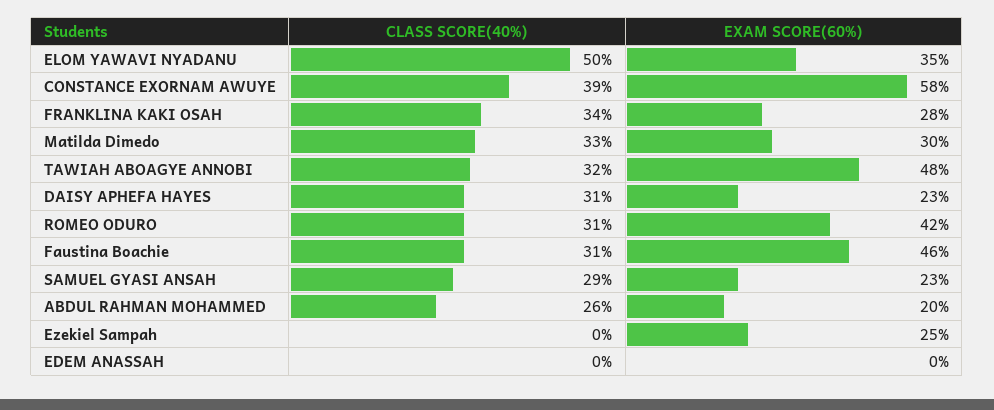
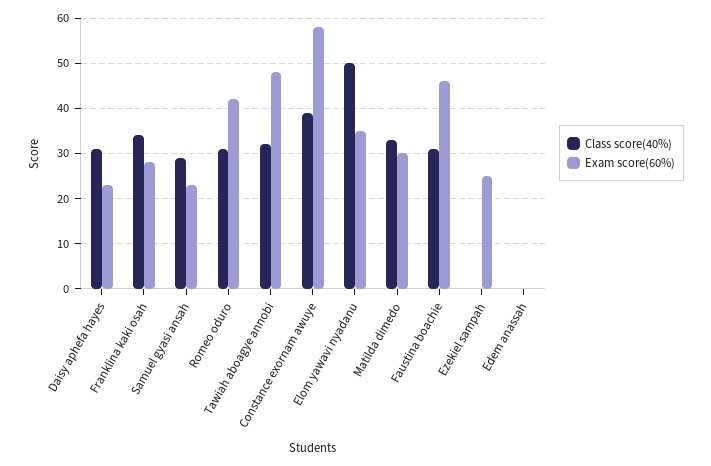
  {
    "CLASS SCORE(40%)": {
      "ELOM YAWAVI NYADANU": 50,
      "CONSTANCE EXORNAM AWUYE": 39,
      "FRANKLINA KAKI OSAH": 34,
      "Matilda Dimedo": 33,
      "TAWIAH ABOAGYE ANNOBI": 32,
      "DAISY APHEFA HAYES": 31,
      "ROMEO ODURO": 31,
      "Faustina Boachie": 31,
      "SAMUEL GYASI ANSAH": 29,
-     "ABDUL RAHMAN MOHAMMED": 26,
      "Ezekiel Sampah": 0,
      "EDEM ANASSAH": 0
    },
    "EXAM SCORE(60%)": {
      "ELOM YAWAVI NYADANU": 35,
      "CONSTANCE EXORNAM AWUYE": 58,
      "FRANKLINA KAKI OSAH": 28,
      "Matilda Dimedo": 30,
      "TAWIAH ABOAGYE ANNOBI": 48,
      "DAISY APHEFA HAYES": 23,
      "ROMEO ODURO": 42,
      "Faustina Boachie": 46,
      "SAMUEL GYASI ANSAH": 23,
-     "ABDUL RAHMAN MOHAMMED": 20,
      "Ezekiel Sampah": 25,
      "EDEM ANASSAH": 0
    }
  }

